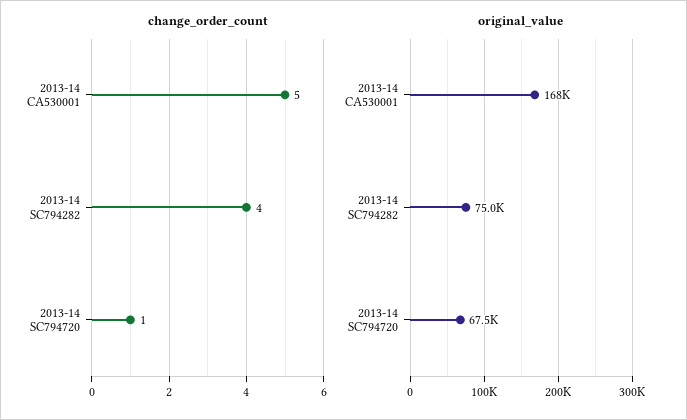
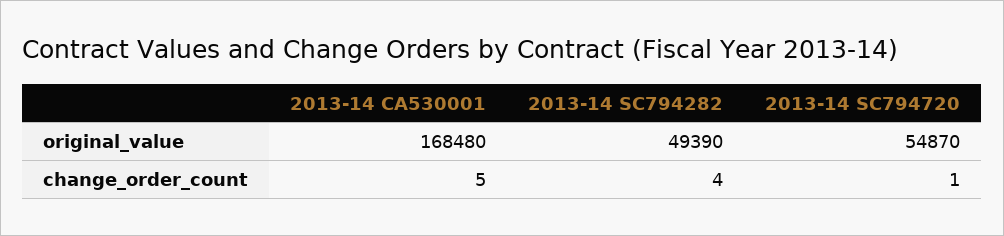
  {
    "change_order_count": {
      "2013-14 CA530001": 5,
      "2013-14 SC794282": 4,
      "2013-14 SC794720": 1
    },
    "original_value": {
      "2013-14 CA530001": 168480,
-     "2013-14 SC794282": 75000,
+     "2013-14 SC794282": 49390,
-     "2013-14 SC794720": 67500
+     "2013-14 SC794720": 54870
    }
  }

